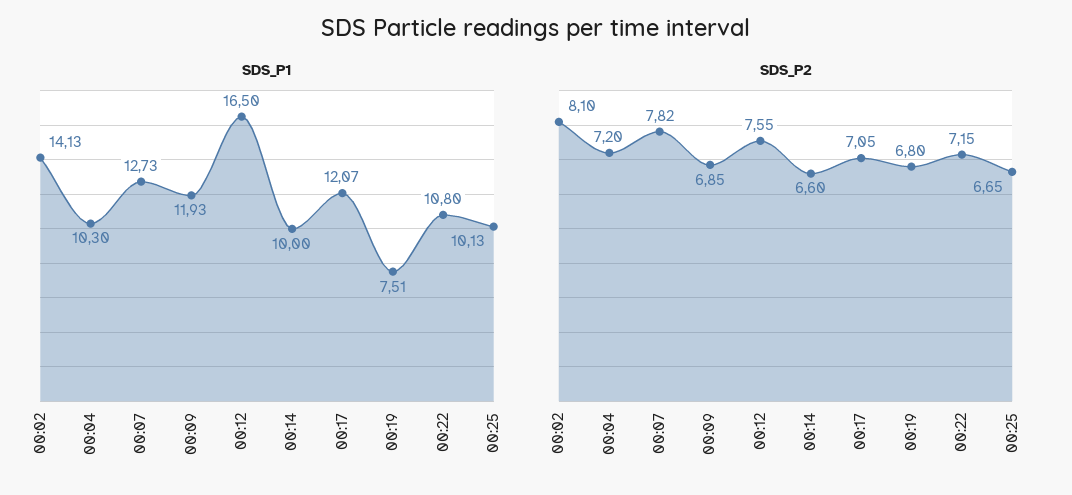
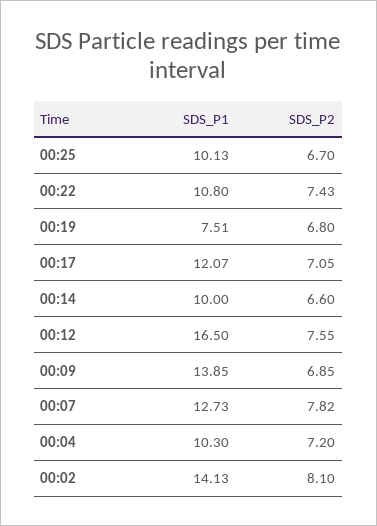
  {
    "SDS_P1": {
      "00:02": 14.13,
      "00:04": 10.3,
      "00:07": 12.73,
-     "00:09": 11.93,
+     "00:09": 13.85,
      "00:12": 16.5,
      "00:14": 10,
      "00:17": 12.07,
      "00:19": 7.51,
      "00:22": 10.8,
      "00:25": 10.13
    },
    "SDS_P2": {
      "00:02": 8.1,
      "00:04": 7.2,
      "00:07": 7.82,
      "00:09": 6.85,
      "00:12": 7.55,
      "00:14": 6.6,
      "00:17": 7.05,
      "00:19": 6.8,
-     "00:22": 7.15,
+     "00:22": 7.43,
-     "00:25": 6.65
+     "00:25": 6.7
    }
  }

